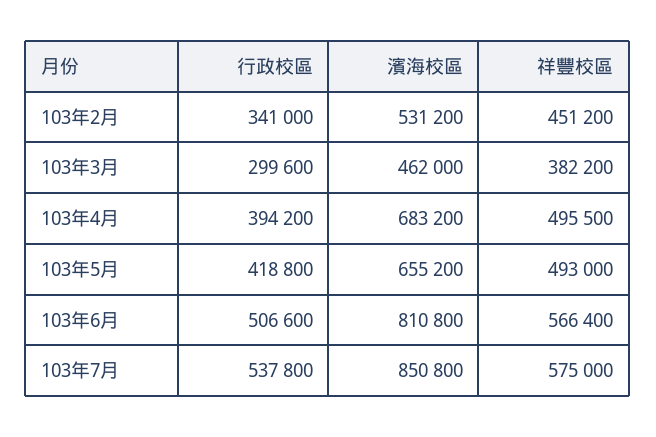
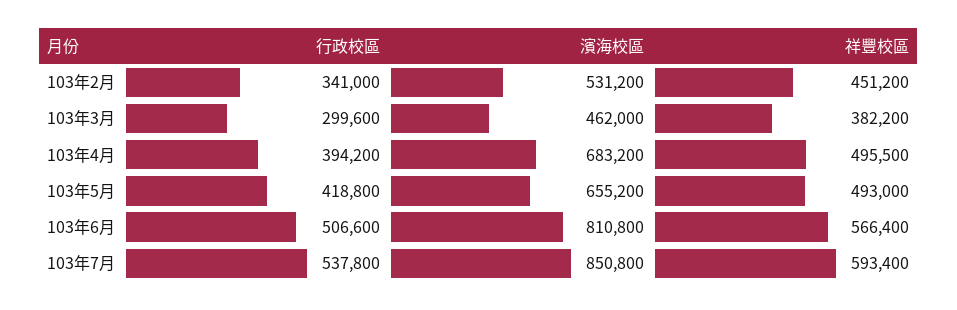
  {
    "行政校區": {
      "103年2月": 341000,
      "103年3月": 299600,
      "103年4月": 394200,
      "103年5月": 418800,
      "103年6月": 506600,
      "103年7月": 537800
    },
    "濱海校區": {
      "103年2月": 531200,
      "103年3月": 462000,
      "103年4月": 683200,
      "103年5月": 655200,
      "103年6月": 810800,
      "103年7月": 850800
    },
    "祥豐校區": {
      "103年2月": 451200,
      "103年3月": 382200,
      "103年4月": 495500,
      "103年5月": 493000,
      "103年6月": 566400,
-     "103年7月": 575000
+     "103年7月": 593400
    }
  }

